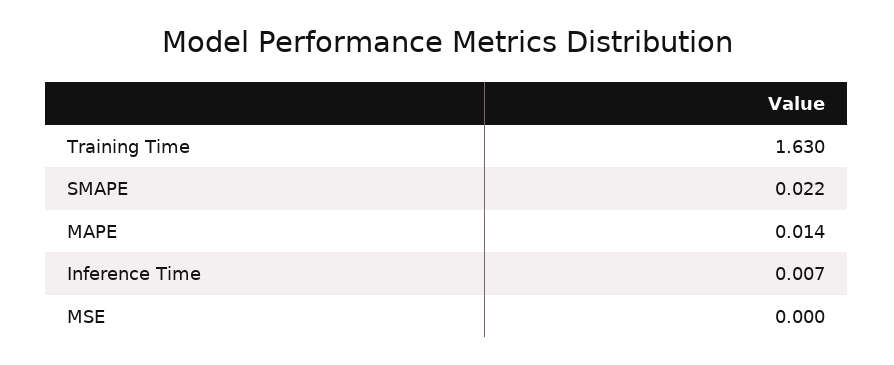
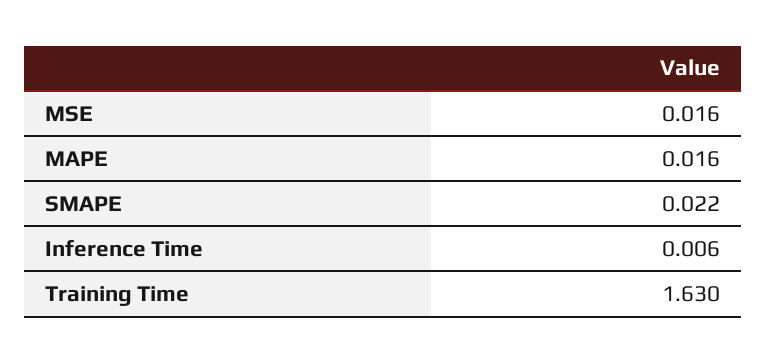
  {
    "Training Time": 1.63,
    "SMAPE": 0.022,
-   "MAPE": 0.014,
+   "MAPE": 0.016,
-   "Inference Time": 0.007,
+   "Inference Time": 0.006,
-   "MSE": 0
+   "MSE": 0.016
  }

